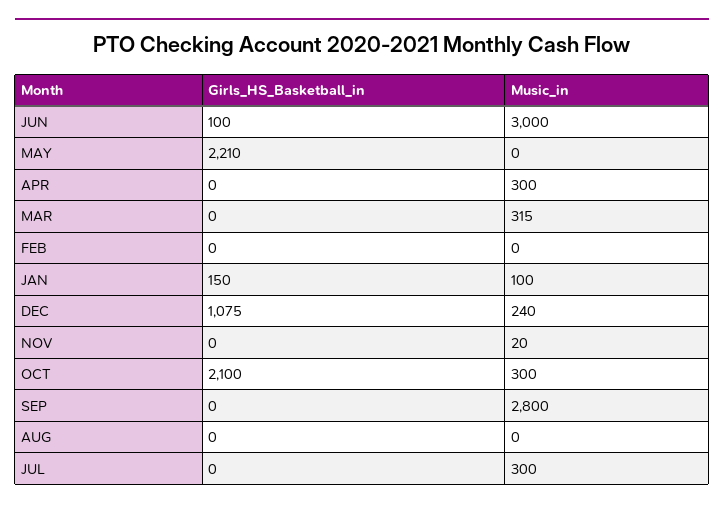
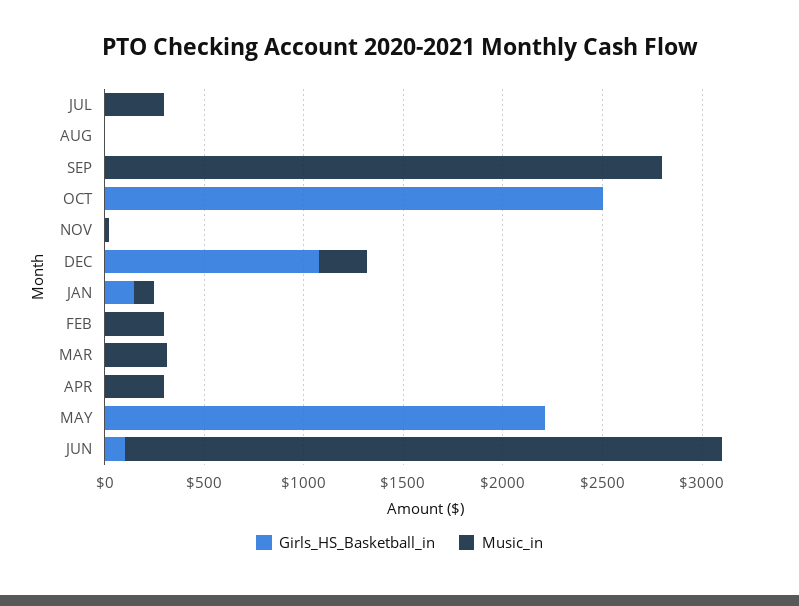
  {
    "Girls_HS_Basketball_in": {
      "JUN": 100,
      "MAY": 2210,
      "APR": 0,
      "MAR": 0,
      "FEB": 0,
      "JAN": 150,
      "DEC": 1075,
      "NOV": 0,
-     "OCT": 2100,
+     "OCT": 2500,
      "SEP": 0,
      "AUG": 0,
      "JUL": 0
    },
    "Music_in": {
      "JUN": 3000,
      "MAY": 0,
      "APR": 300,
      "MAR": 315,
-     "FEB": 0,
+     "FEB": 300,
      "JAN": 100,
      "DEC": 240,
      "NOV": 20,
-     "OCT": 300,
+     "OCT": 0,
      "SEP": 2800,
      "AUG": 0,
      "JUL": 300
    }
  }

